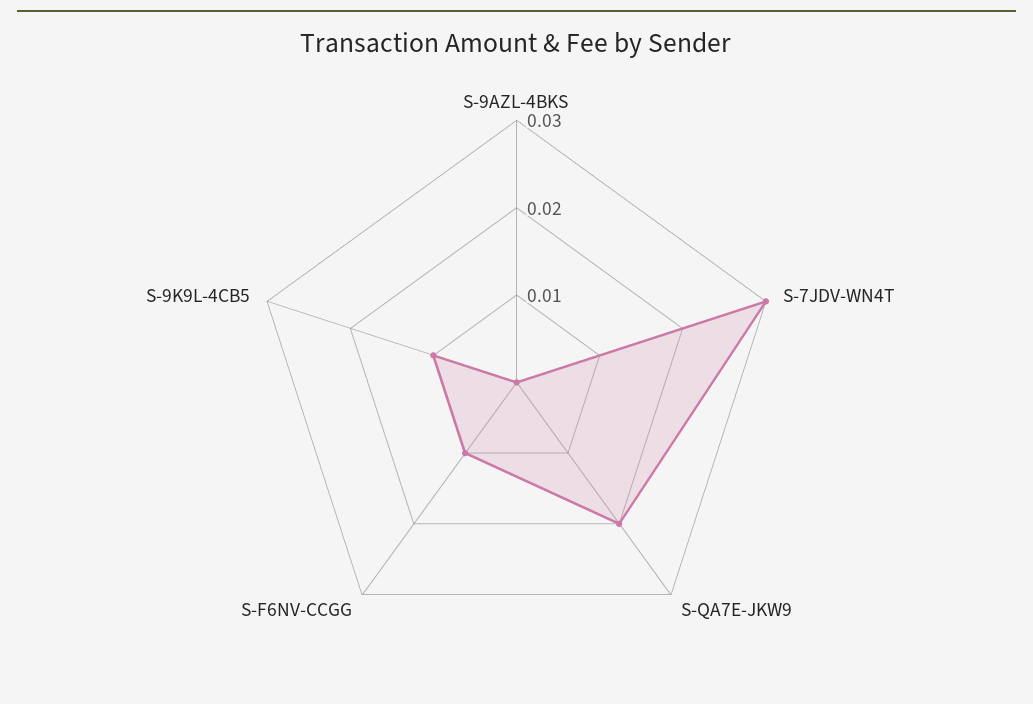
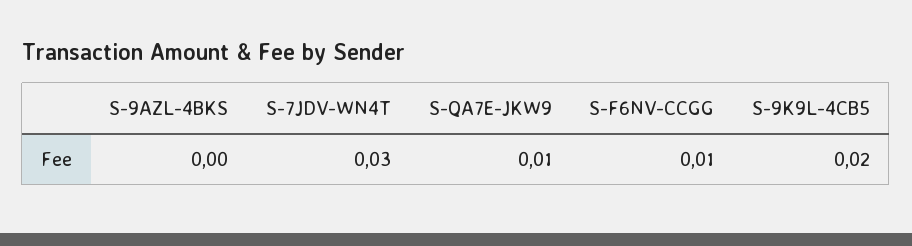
  {
    "S-9AZL-4BKS": 0,
    "S-7JDV-WN4T": 0.03,
-   "S-QA7E-JKW9": 0.02,
+   "S-QA7E-JKW9": 0.01,
    "S-F6NV-CCGG": 0.01,
-   "S-9K9L-4CB5": 0.01
+   "S-9K9L-4CB5": 0.02
  }

